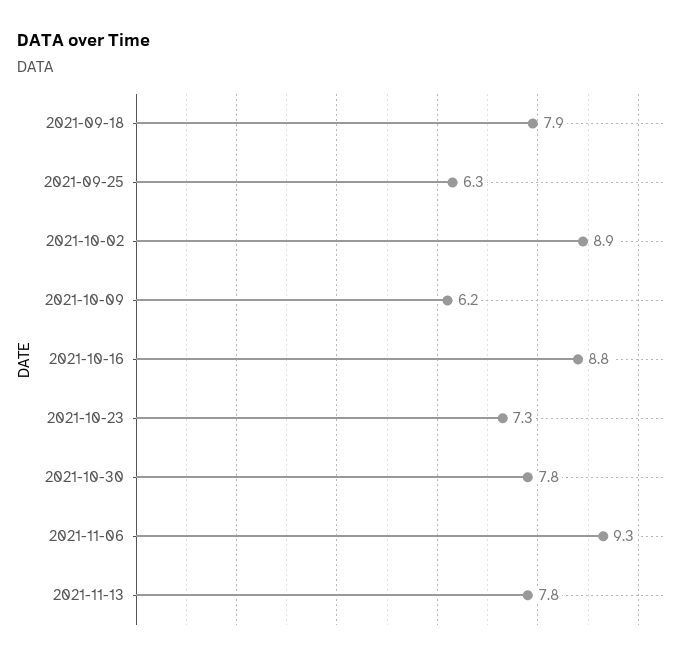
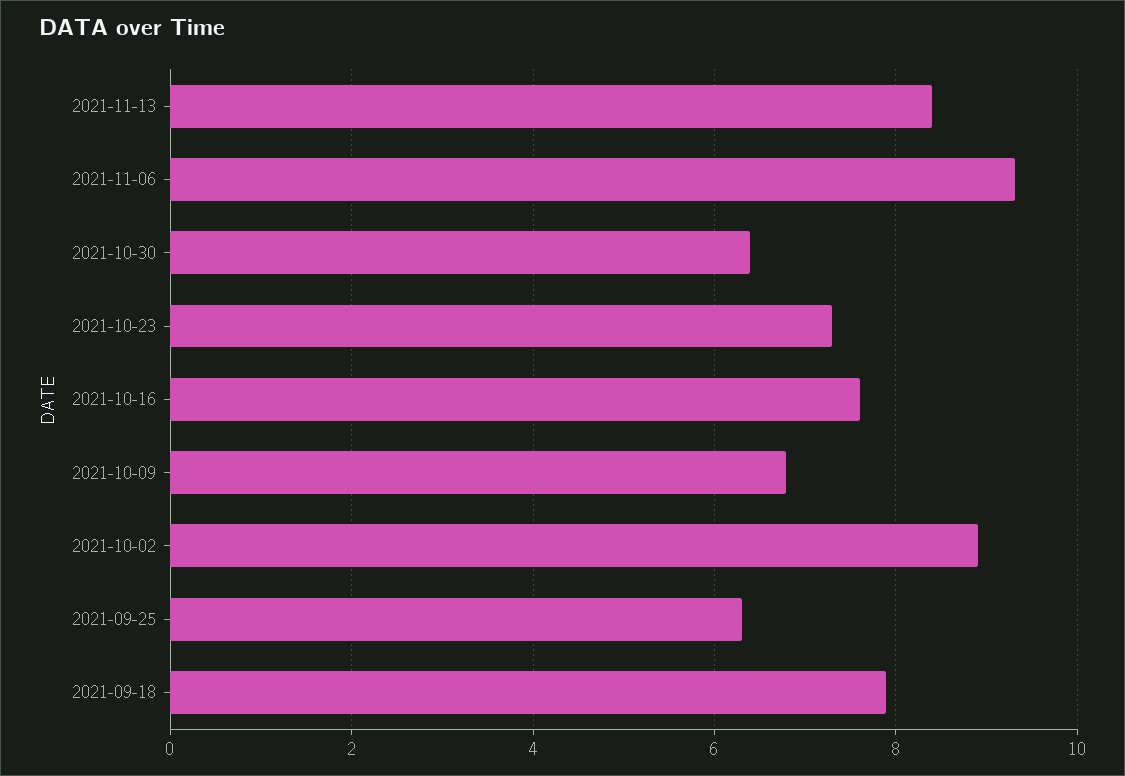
  {
    "2021-09-18": 7.9,
    "2021-09-25": 6.3,
    "2021-10-02": 8.9,
-   "2021-10-09": 6.2,
+   "2021-10-09": 6.8,
-   "2021-10-16": 8.8,
+   "2021-10-16": 7.6,
    "2021-10-23": 7.3,
-   "2021-10-30": 7.8,
+   "2021-10-30": 6.4,
    "2021-11-06": 9.3,
-   "2021-11-13": 7.8
+   "2021-11-13": 8.4
  }

